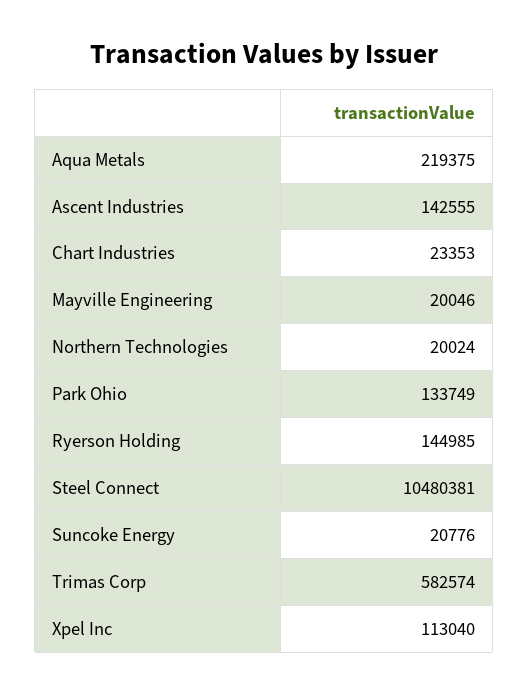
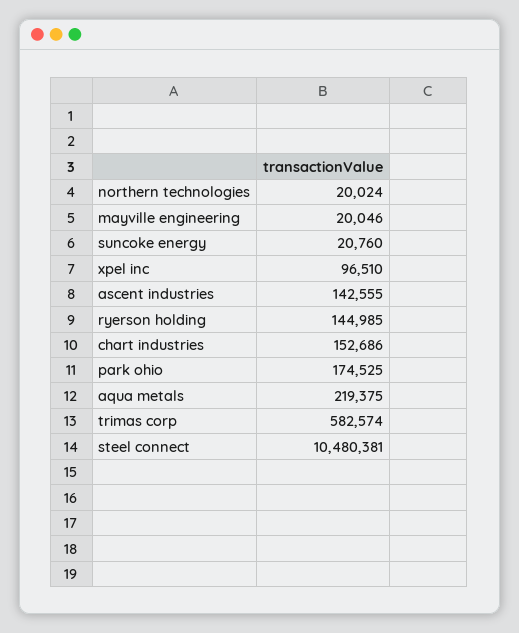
  {
    "Aqua Metals": 219375,
    "Ascent Industries": 142555,
-   "Chart Industries": 23353,
+   "Chart Industries": 152686,
    "Mayville Engineering": 20046,
    "Northern Technologies": 20024,
-   "Park Ohio": 133749,
+   "Park Ohio": 174525,
    "Ryerson Holding": 144985,
    "Steel Connect": 10480381,
-   "Suncoke Energy": 20776,
+   "Suncoke Energy": 20760,
    "Trimas Corp": 582574,
-   "Xpel Inc": 113040
+   "Xpel Inc": 96510
  }

